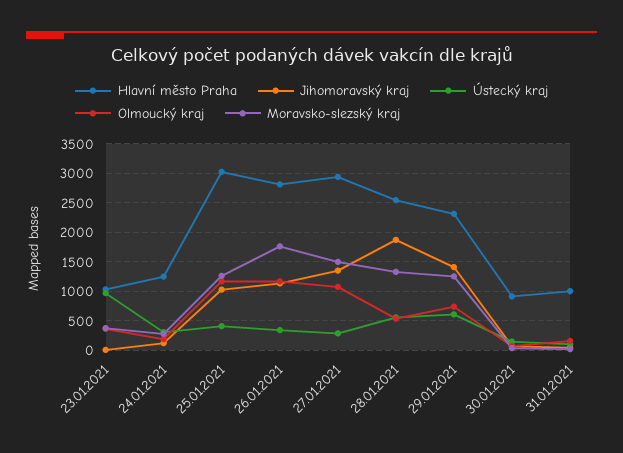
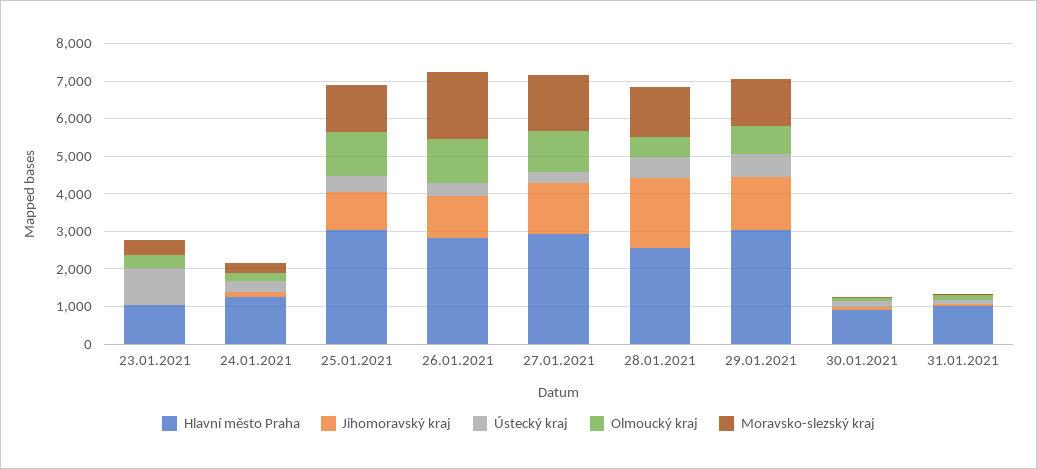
  {
    "Hlavní město Praha": {
      "23.01.2021": 1000,
      "24.01.2021": 1250,
      "25.01.2021": 3000,
      "26.01.2021": 2750,
      "27.01.2021": 3000,
      "28.01.2021": 2500,
-     "29.01.2021": 2250,
+     "29.01.2021": 3000,
      "30.01.2021": 1000,
      "31.01.2021": 1000
    },
    "Jihomoravský kraj": {
      "23.01.2021": 0,
      "24.01.2021": 250,
      "25.01.2021": 1000,
      "26.01.2021": 1250,
      "27.01.2021": 1250,
      "28.01.2021": 1750,
      "29.01.2021": 1500,
      "30.01.2021": 0,
      "31.01.2021": 0
    },
    "Ústecký kraj": {
      "23.01.2021": 1000,
      "24.01.2021": 250,
      "25.01.2021": 500,
      "26.01.2021": 250,
      "27.01.2021": 250,
      "28.01.2021": 500,
      "29.01.2021": 500,
      "30.01.2021": 250,
      "31.01.2021": 0
    },
    "Olmoucký kraj": {
      "23.01.2021": 250,
      "24.01.2021": 250,
      "25.01.2021": 1250,
      "26.01.2021": 1250,
      "27.01.2021": 1000,
      "28.01.2021": 500,
      "29.01.2021": 750,
      "30.01.2021": 0,
      "31.01.2021": 250
    },
    "Moravsko-slezský kraj": {
      "23.01.2021": 500,
      "24.01.2021": 250,
      "25.01.2021": 1250,
      "26.01.2021": 1750,
      "27.01.2021": 1500,
      "28.01.2021": 1250,
      "29.01.2021": 1250,
      "30.01.2021": 0,
      "31.01.2021": 0
    }
  }

